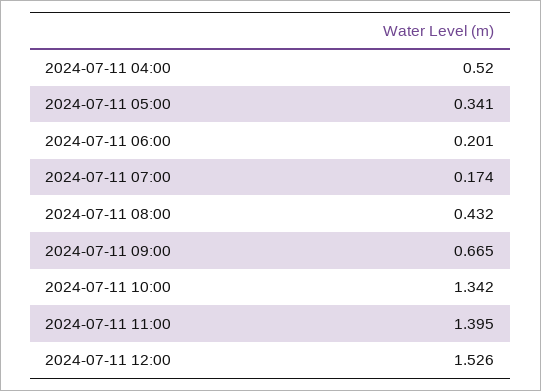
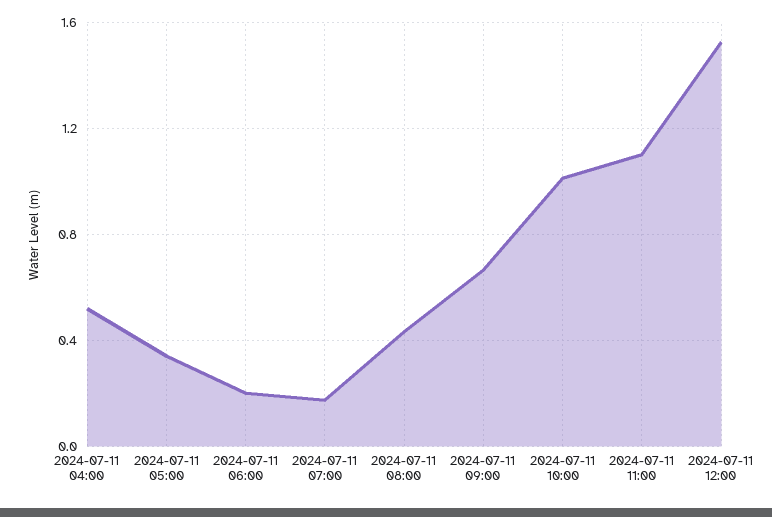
  {
    "2024-07-11 04:00": 0.52,
    "2024-07-11 05:00": 0.341,
    "2024-07-11 06:00": 0.201,
    "2024-07-11 07:00": 0.174,
    "2024-07-11 08:00": 0.432,
    "2024-07-11 09:00": 0.665,
-   "2024-07-11 10:00": 1.342,
+   "2024-07-11 10:00": 1,
-   "2024-07-11 11:00": 1.395,
+   "2024-07-11 11:00": 1.1,
    "2024-07-11 12:00": 1.526
  }

